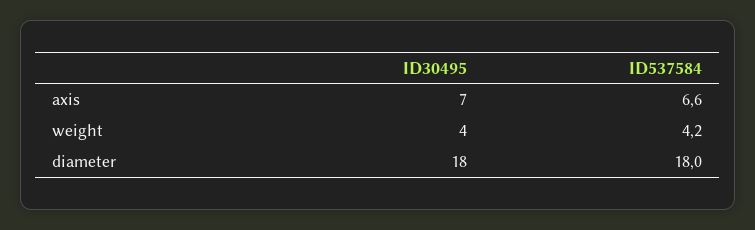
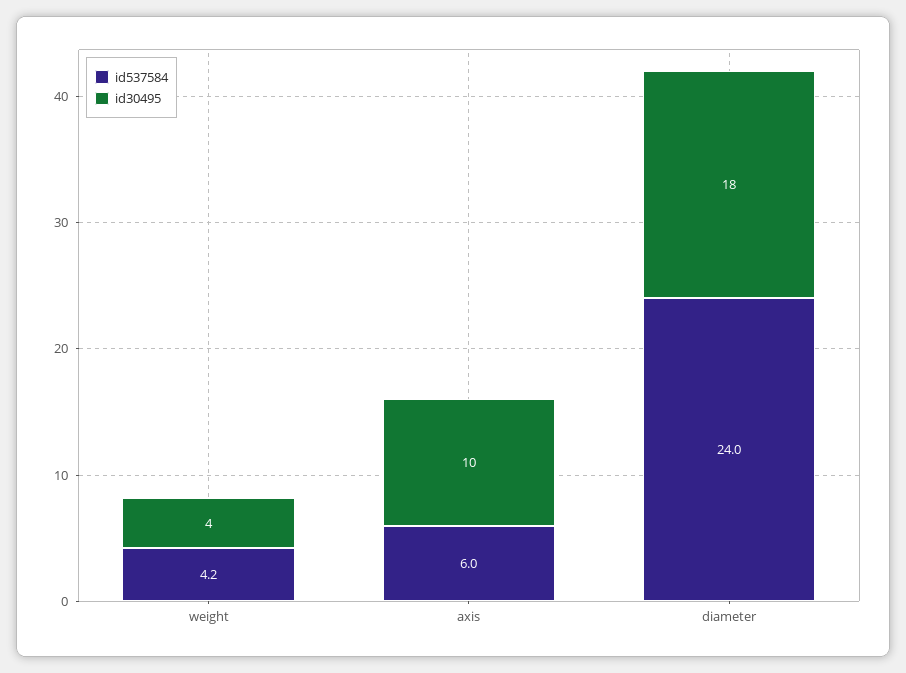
  {
    "ID30495": {
-     "axis": 7,
+     "axis": 10,
      "weight": 4,
      "diameter": 18
    },
    "ID537584": {
-     "axis": 6.6,
+     "axis": 6,
      "weight": 4.2,
-     "diameter": 18
+     "diameter": 24
    }
  }

